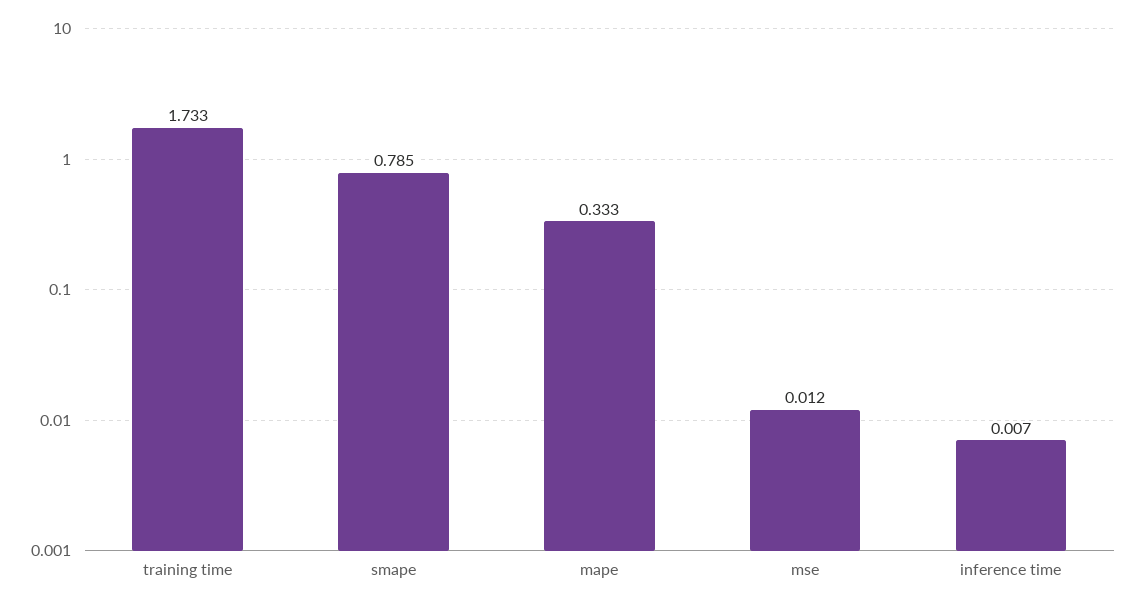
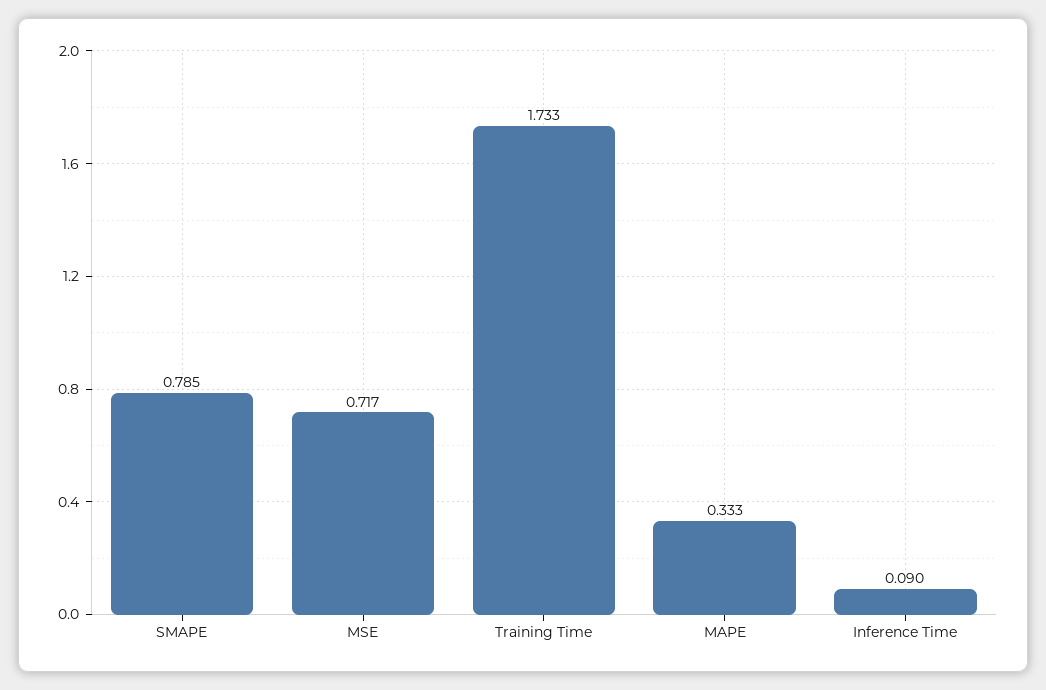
  {
    "training time": 1.733,
    "smape": 0.785,
    "mape": 0.333,
-   "mse": 0.012,
+   "mse": 0.717,
-   "inference time": 0.007
+   "inference time": 0.09
  }

